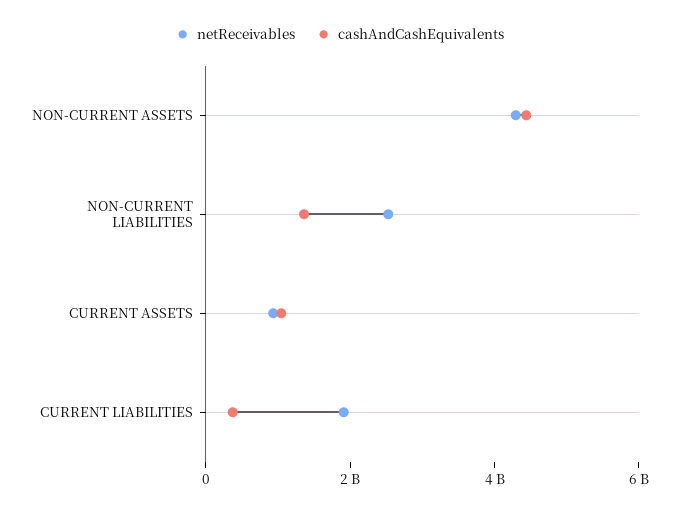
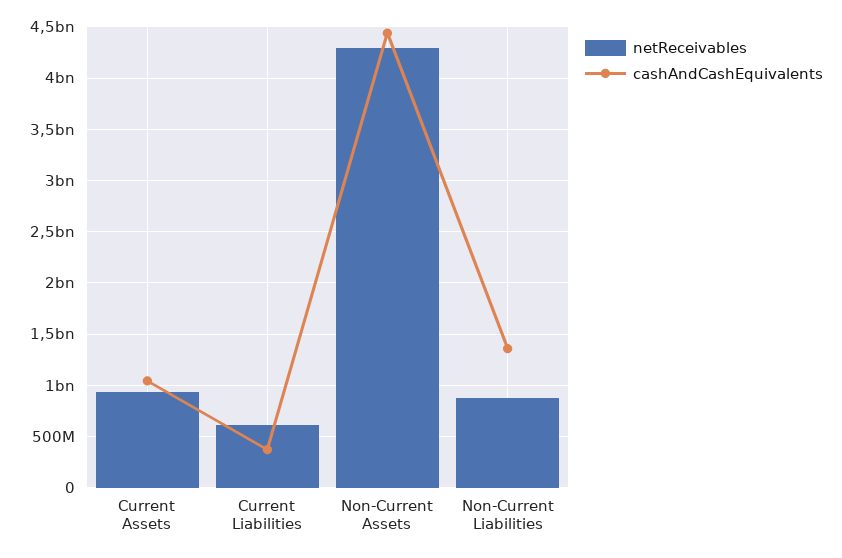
  {
    "netReceivables": {
      "NON-CURRENT ASSETS": 4300000000,
-     "NON-CURRENT LIABILITIES": 2500000000,
+     "NON-CURRENT LIABILITIES": 900000000,
      "CURRENT ASSETS": 900000000,
-     "CURRENT LIABILITIES": 2000000000
+     "CURRENT LIABILITIES": 600000000
    },
    "cashAndCashEquivalents": {
      "NON-CURRENT ASSETS": 4400000000,
      "NON-CURRENT LIABILITIES": 1400000000,
      "CURRENT ASSETS": 1000000000,
      "CURRENT LIABILITIES": 400000000
    }
  }

